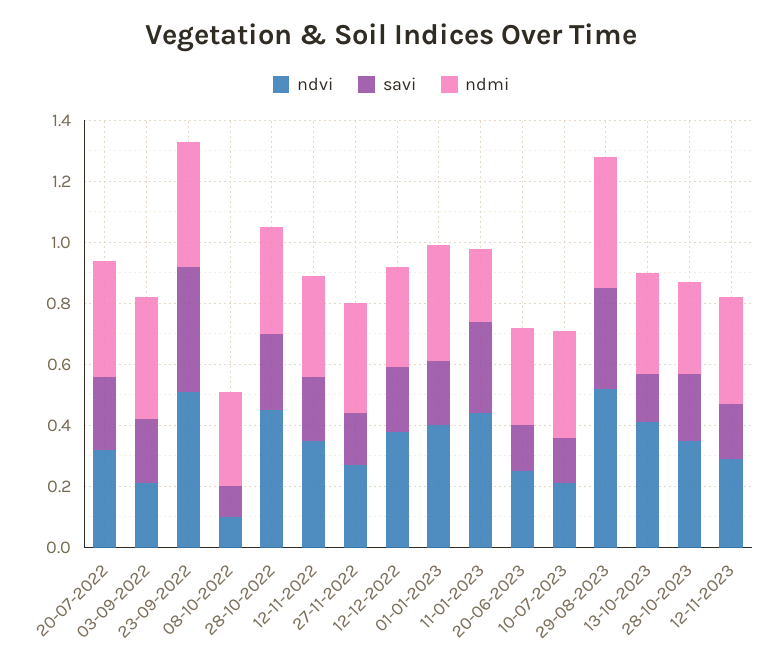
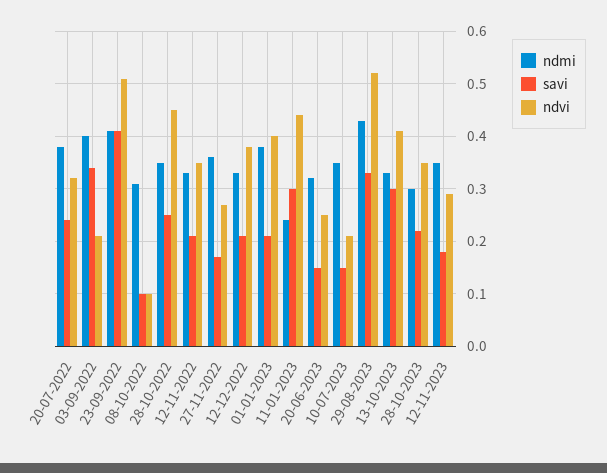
  {
    "ndvi": {
      "20-07-2022": 0.3,
      "03-09-2022": 0.2,
      "23-09-2022": 0.5,
      "08-10-2022": 0.1,
      "28-10-2022": 0.45,
      "12-11-2022": 0.35,
      "27-11-2022": 0.25,
      "12-12-2022": 0.4,
      "01-01-2023": 0.4,
      "11-01-2023": 0.45,
      "20-06-2023": 0.25,
      "10-07-2023": 0.2,
      "29-08-2023": 0.5,
      "13-10-2023": 0.4,
      "28-10-2023": 0.35,
      "12-11-2023": 0.3
    },
    "savi": {
      "20-07-2022": 0.25,
-     "03-09-2022": 0.2,
+     "03-09-2022": 0.35,
      "23-09-2022": 0.4,
      "08-10-2022": 0.1,
      "28-10-2022": 0.25,
      "12-11-2022": 0.2,
      "27-11-2022": 0.15,
      "12-12-2022": 0.2,
      "01-01-2023": 0.2,
      "11-01-2023": 0.3,
      "20-06-2023": 0.15,
      "10-07-2023": 0.15,
      "29-08-2023": 0.35,
-     "13-10-2023": 0.15,
+     "13-10-2023": 0.3,
      "28-10-2023": 0.2,
      "12-11-2023": 0.2
    },
    "ndmi": {
      "20-07-2022": 0.4,
      "03-09-2022": 0.4,
      "23-09-2022": 0.4,
      "08-10-2022": 0.3,
      "28-10-2022": 0.35,
      "12-11-2022": 0.35,
      "27-11-2022": 0.35,
      "12-12-2022": 0.35,
      "01-01-2023": 0.4,
      "11-01-2023": 0.25,
      "20-06-2023": 0.3,
      "10-07-2023": 0.35,
      "29-08-2023": 0.45,
      "13-10-2023": 0.35,
      "28-10-2023": 0.3,
      "12-11-2023": 0.35
    }
  }

